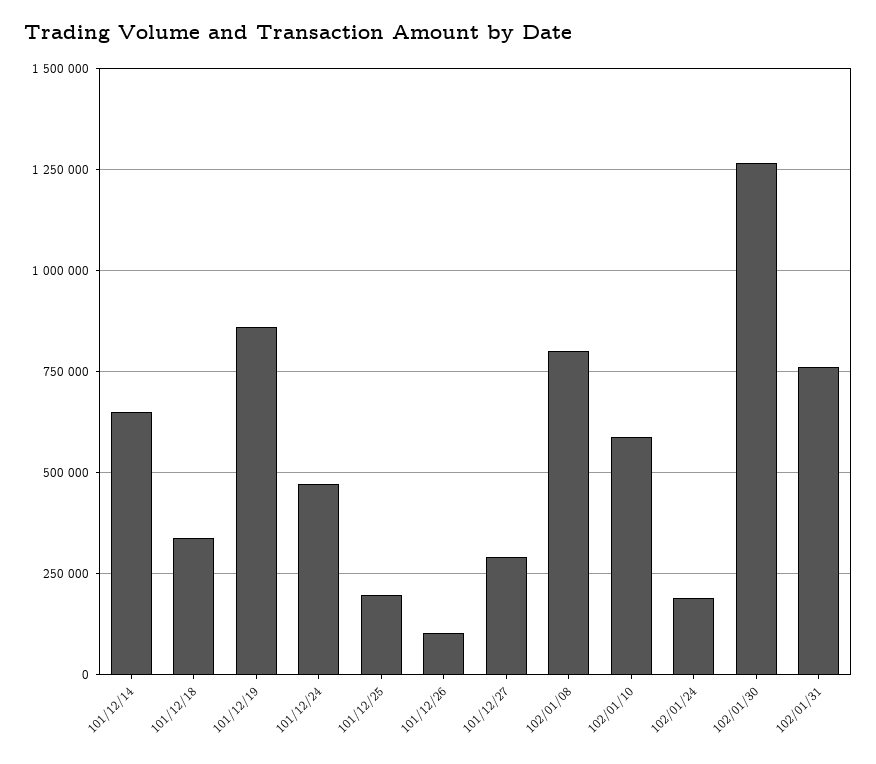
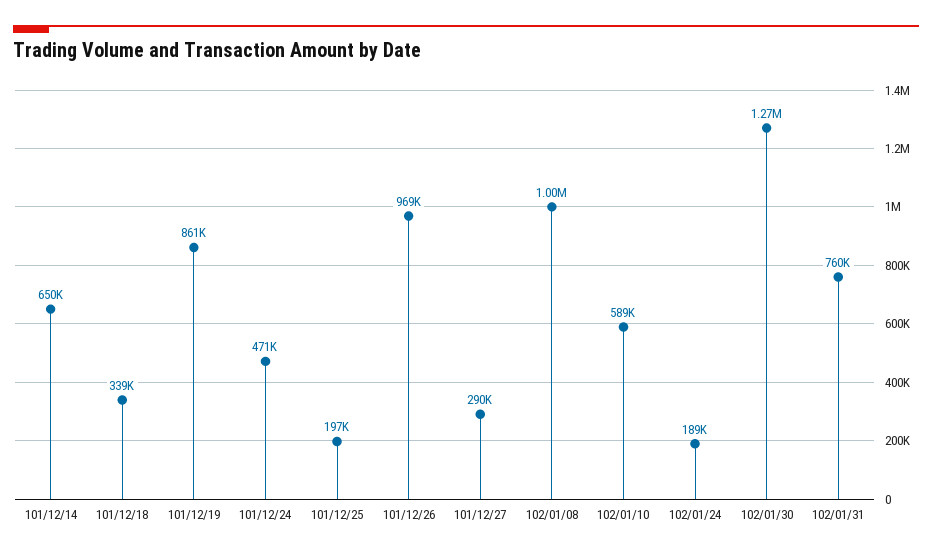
  {
    "101/12/14": 650000,
    "101/12/18": 339000,
    "101/12/19": 861000,
    "101/12/24": 471000,
    "101/12/25": 197000,
-   "101/12/26": 100000,
+   "101/12/26": 969000,
    "101/12/27": 290000,
-   "102/01/08": 800000,
+   "102/01/08": 1000000,
    "102/01/10": 589000,
    "102/01/24": 189000,
    "102/01/30": 1270000,
    "102/01/31": 760000
  }

